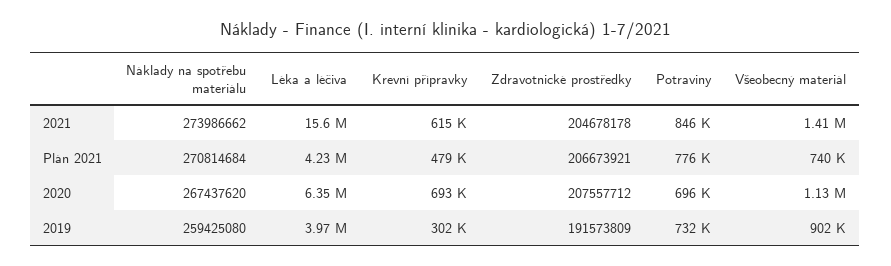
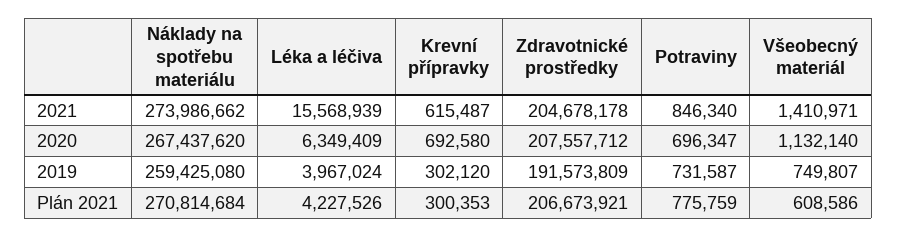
  {
    "Náklady na spotřebu materiálu": {
      "2021": 273986662,
      "Plán 2021": 270814684,
      "2020": 267437620,
      "2019": 259425080
    },
    "Léka a léčiva": {
      "2021": 15568939,
      "Plán 2021": 4227526,
      "2020": 6349409,
      "2019": 3967024
    },
    "Krevní přípravky": {
      "2021": 615487,
-     "Plán 2021": 479000,
+     "Plán 2021": 300353,
      "2020": 692580,
      "2019": 302120
    },
    "Zdravotnické prostředky": {
      "2021": 204678178,
      "Plán 2021": 206673921,
      "2020": 207557712,
      "2019": 191573809
    },
    "Potraviny": {
      "2021": 846340,
      "Plán 2021": 775759,
      "2020": 696347,
      "2019": 731587
    },
    "Všeobecný materiál": {
      "2021": 1410971,
-     "Plán 2021": 740000,
+     "Plán 2021": 608586,
      "2020": 1132140,
-     "2019": 902000
+     "2019": 749807
    }
  }

